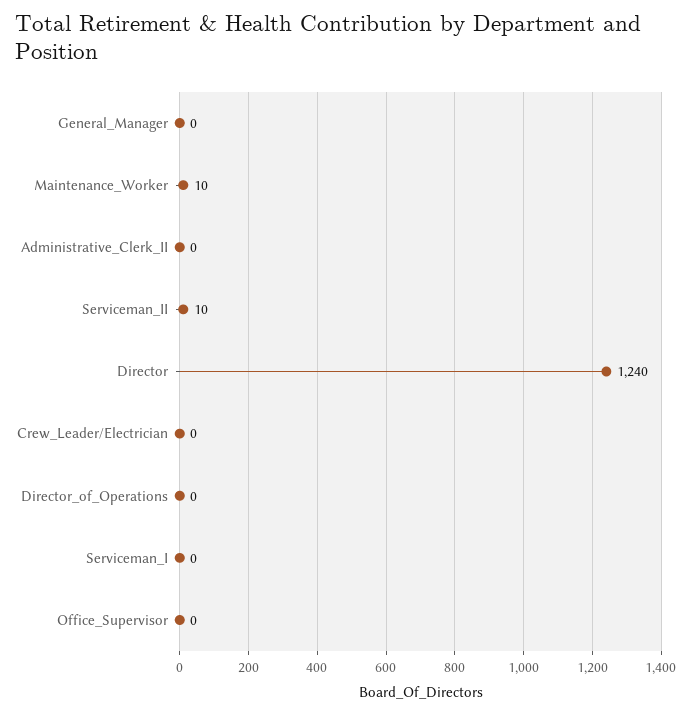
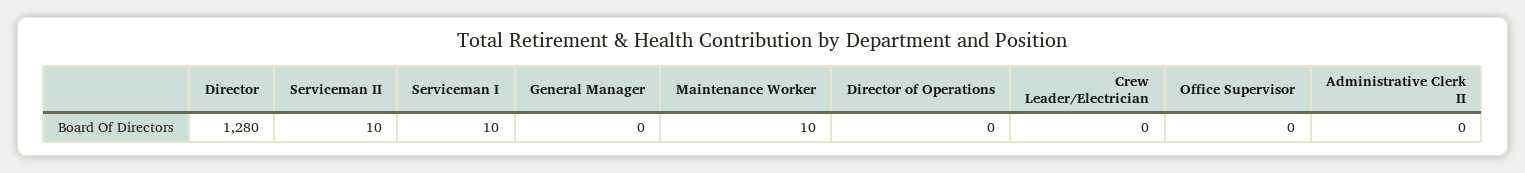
  {
    "General_Manager": 0,
    "Maintenance_Worker": 10,
    "Administrative_Clerk_II": 0,
    "Serviceman_II": 10,
-   "Director": 1240,
+   "Director": 1280,
    "Crew_Leader/Electrician": 0,
    "Director_of_Operations": 0,
-   "Serviceman_I": 0,
+   "Serviceman_I": 10,
    "Office_Supervisor": 0
  }

